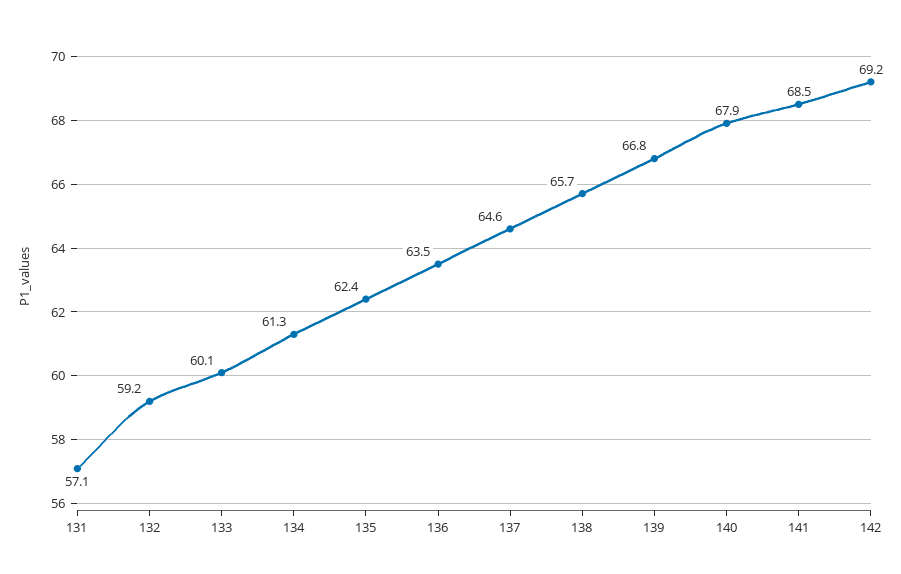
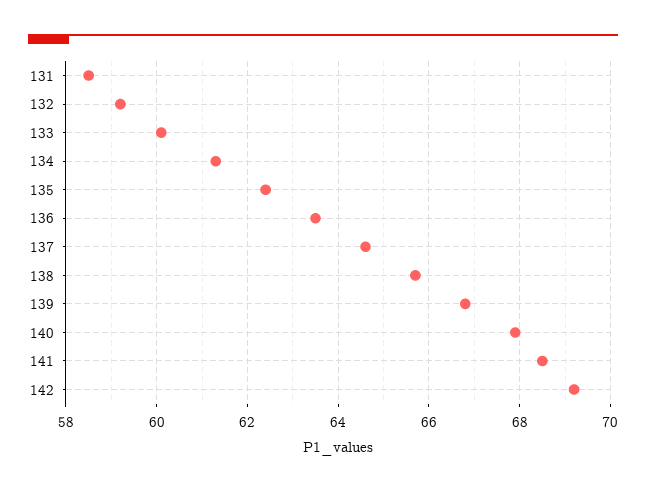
  {
-   "131": 57.1,
+   "131": 58.5,
    "132": 59.2,
    "133": 60.1,
    "134": 61.3,
    "135": 62.4,
    "136": 63.5,
    "137": 64.6,
    "138": 65.7,
    "139": 66.8,
    "140": 67.9,
    "141": 68.5,
    "142": 69.2
  }

